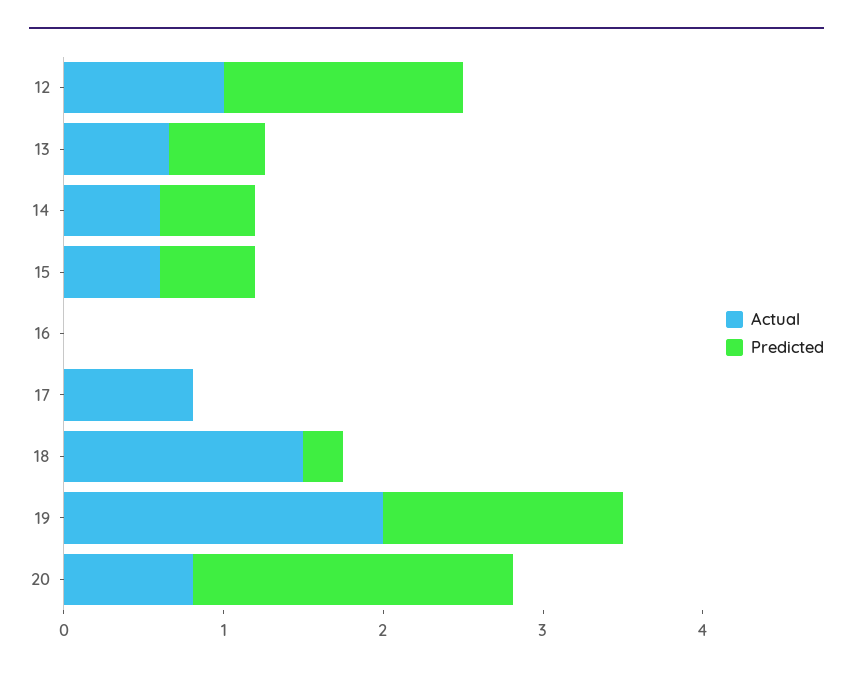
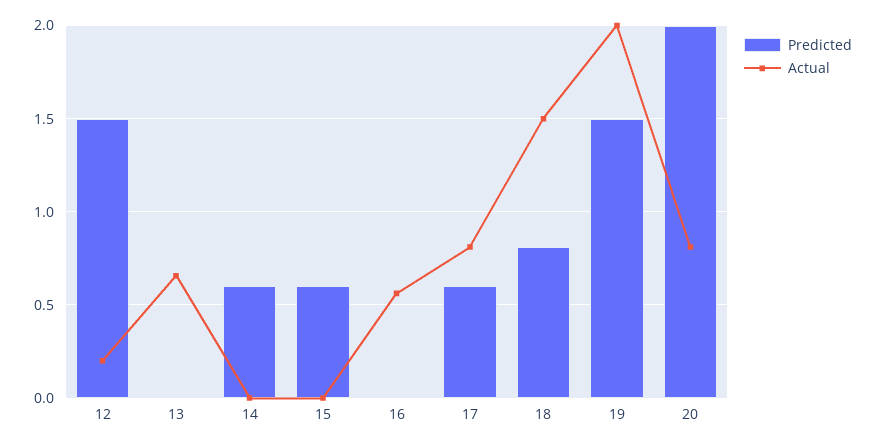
  {
    "Actual": {
-     "12": 1,
+     "12": 0.2,
      "13": 0.65,
-     "14": 0.6,
+     "14": 0,
-     "15": 0.6,
+     "15": 0,
-     "16": 0,
+     "16": 0.55,
      "17": 0.8,
      "18": 1.5,
      "19": 2,
      "20": 0.8
    },
    "Predicted": {
      "12": 1.5,
-     "13": 0.6,
+     "13": 0,
      "14": 0.6,
      "15": 0.6,
      "16": 0,
-     "17": 0,
+     "17": 0.6,
-     "18": 0.2,
+     "18": 0.8,
      "19": 1.5,
      "20": 2
    }
  }

